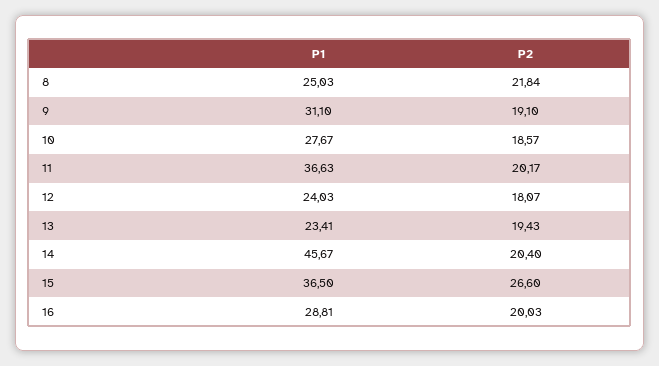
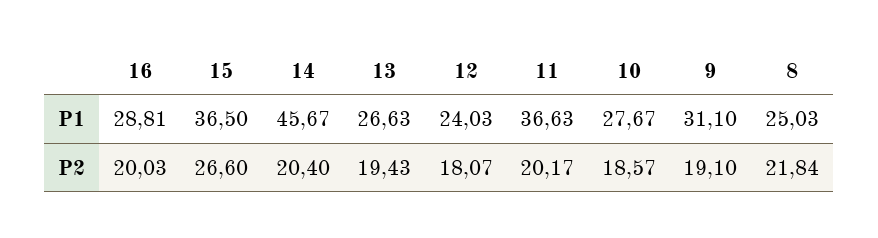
  {
    "P1": {
      "8": 25.03,
      "9": 31.1,
      "10": 27.67,
      "11": 36.63,
      "12": 24.03,
-     "13": 23.41,
+     "13": 26.63,
      "14": 45.67,
      "15": 36.5,
      "16": 28.81
    },
    "P2": {
      "8": 21.84,
      "9": 19.1,
      "10": 18.57,
      "11": 20.17,
      "12": 18.07,
      "13": 19.43,
      "14": 20.4,
      "15": 26.6,
      "16": 20.03
    }
  }

